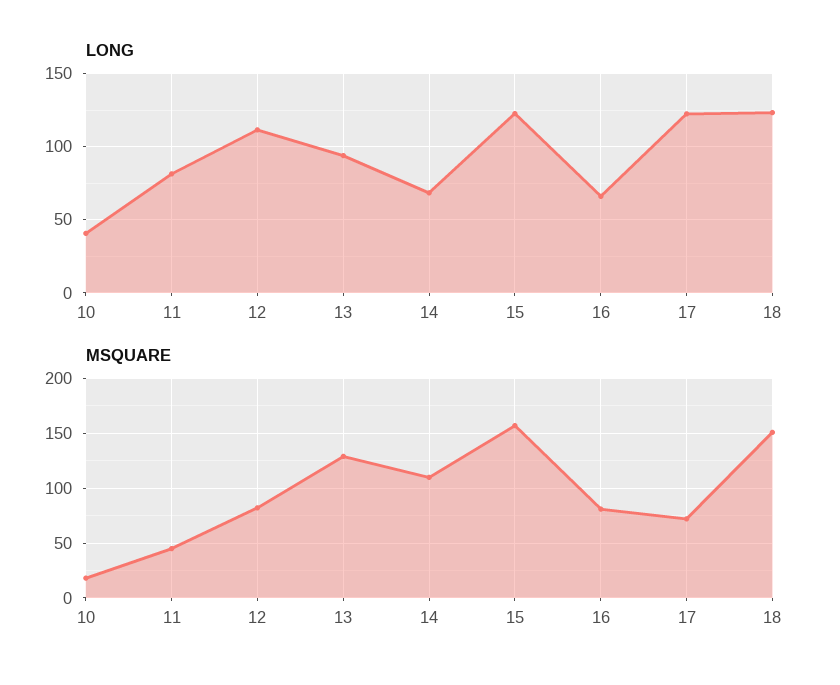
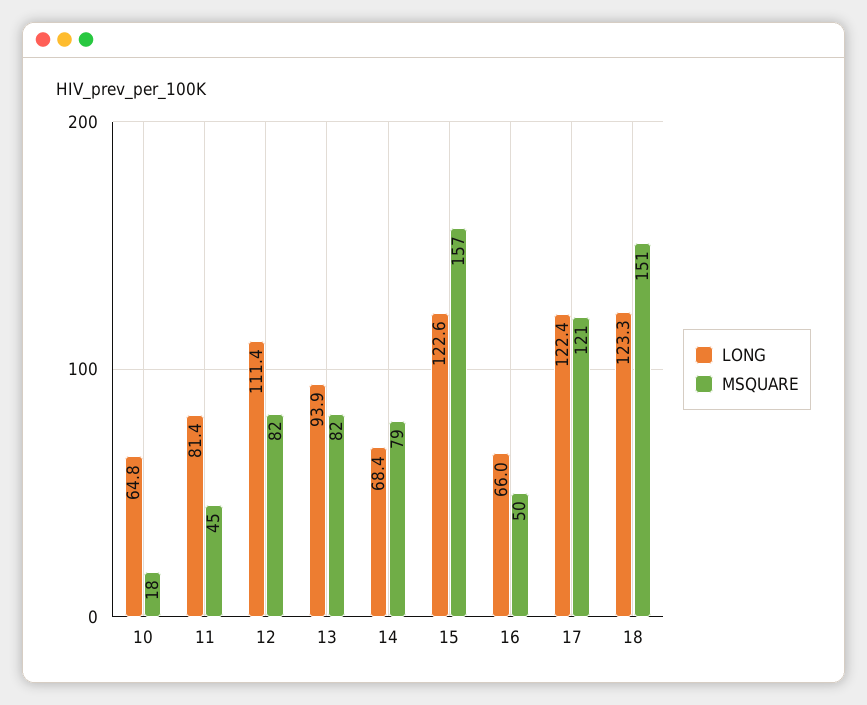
  {
    "LONG": {
-     "10": 40,
+     "10": 64.8,
      "11": 81.4,
      "12": 111.4,
      "13": 93.9,
      "14": 68.4,
      "15": 122.6,
      "16": 66,
      "17": 122.4,
      "18": 123.3
    },
    "MSQUARE": {
      "10": 18,
      "11": 45,
      "12": 82,
-     "13": 130,
+     "13": 82,
-     "14": 110,
+     "14": 79,
      "15": 157,
-     "16": 80,
+     "16": 50,
-     "17": 70,
+     "17": 121,
      "18": 151
    }
  }

